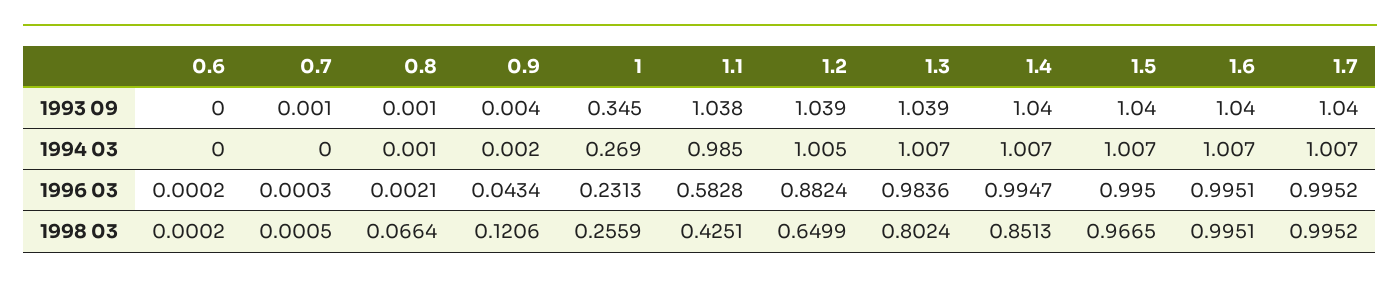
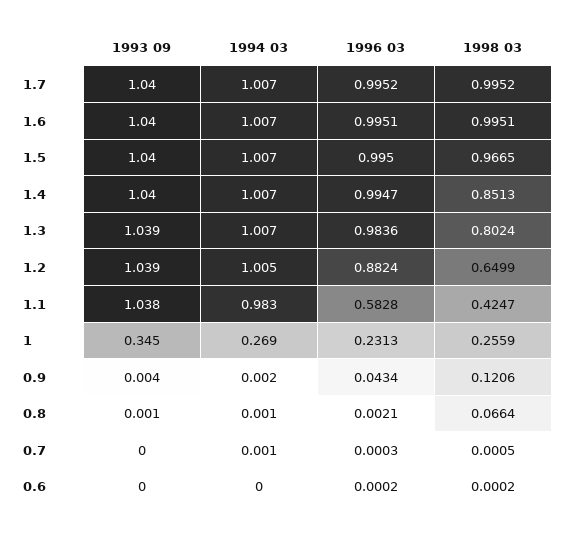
  {
    "0.6": {
      "1993 09": 0,
      "1994 03": 0,
      "1996 03": 0.0002,
      "1998 03": 0.0002
    },
    "0.7": {
-     "1993 09": 0.001,
+     "1993 09": 0,
-     "1994 03": 0,
+     "1994 03": 0.001,
      "1996 03": 0.0003,
      "1998 03": 0.0005
    },
    "0.8": {
      "1993 09": 0.001,
      "1994 03": 0.001,
      "1996 03": 0.0021,
      "1998 03": 0.0664
    },
    "0.9": {
      "1993 09": 0.004,
      "1994 03": 0.002,
      "1996 03": 0.0434,
      "1998 03": 0.1206
    },
    "1": {
      "1993 09": 0.345,
      "1994 03": 0.269,
      "1996 03": 0.2313,
      "1998 03": 0.2559
    },
    "1.1": {
      "1993 09": 1.038,
-     "1994 03": 0.985,
+     "1994 03": 0.983,
      "1996 03": 0.5828,
-     "1998 03": 0.4251
+     "1998 03": 0.4247
    },
    "1.2": {
      "1993 09": 1.039,
      "1994 03": 1.005,
      "1996 03": 0.8824,
      "1998 03": 0.6499
    },
    "1.3": {
      "1993 09": 1.039,
      "1994 03": 1.007,
      "1996 03": 0.9836,
      "1998 03": 0.8024
    },
    "1.4": {
      "1993 09": 1.04,
      "1994 03": 1.007,
      "1996 03": 0.9947,
      "1998 03": 0.8513
    },
    "1.5": {
      "1993 09": 1.04,
      "1994 03": 1.007,
      "1996 03": 0.995,
      "1998 03": 0.9665
    },
    "1.6": {
      "1993 09": 1.04,
      "1994 03": 1.007,
      "1996 03": 0.9951,
      "1998 03": 0.9951
    },
    "1.7": {
      "1993 09": 1.04,
      "1994 03": 1.007,
      "1996 03": 0.9952,
      "1998 03": 0.9952
    }
  }

